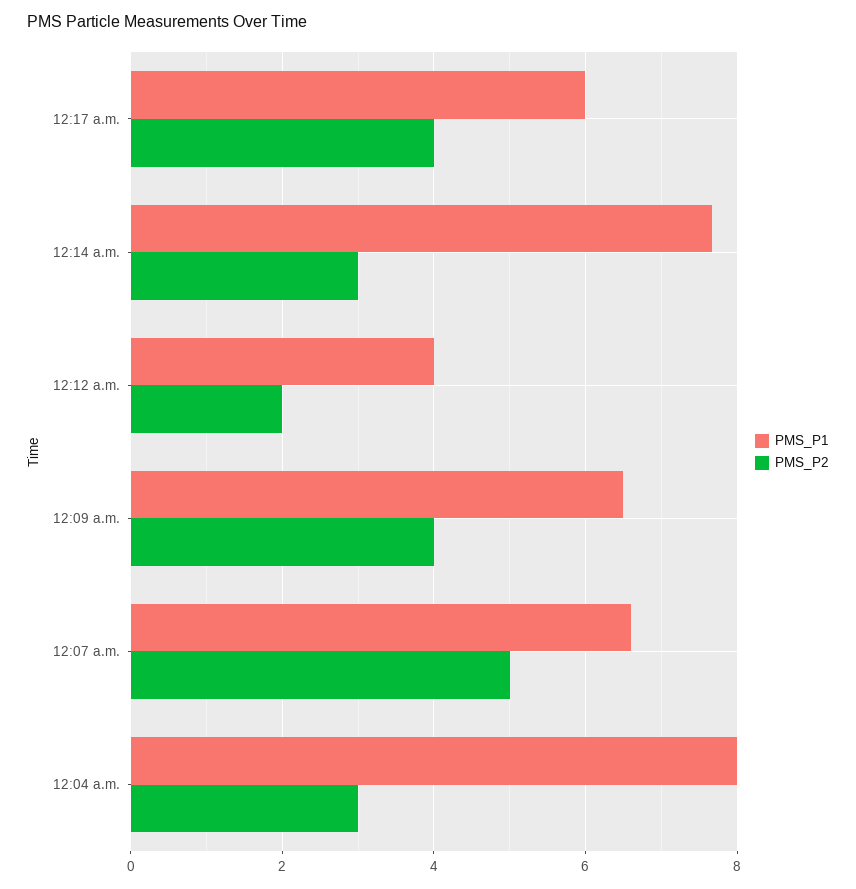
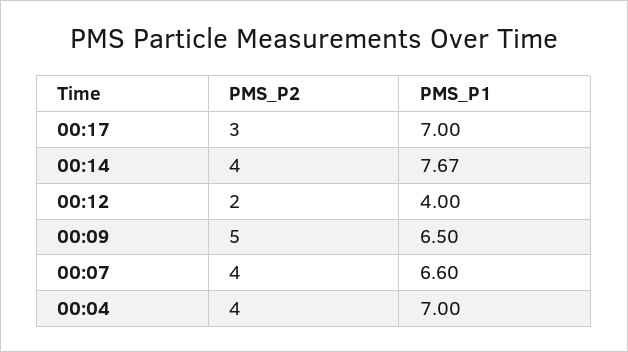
  {
    "PMS_P1": {
-     "12:17 a.m.": 6,
+     "12:17 a.m.": 7,
      "12:14 a.m.": 7.67,
      "12:12 a.m.": 4,
      "12:09 a.m.": 6.5,
      "12:07 a.m.": 6.6,
-     "12:04 a.m.": 8
+     "12:04 a.m.": 7
    },
    "PMS_P2": {
-     "12:17 a.m.": 4,
+     "12:17 a.m.": 3,
-     "12:14 a.m.": 3,
+     "12:14 a.m.": 4,
      "12:12 a.m.": 2,
-     "12:09 a.m.": 4,
+     "12:09 a.m.": 5,
-     "12:07 a.m.": 5,
+     "12:07 a.m.": 4,
-     "12:04 a.m.": 3
+     "12:04 a.m.": 4
    }
  }

